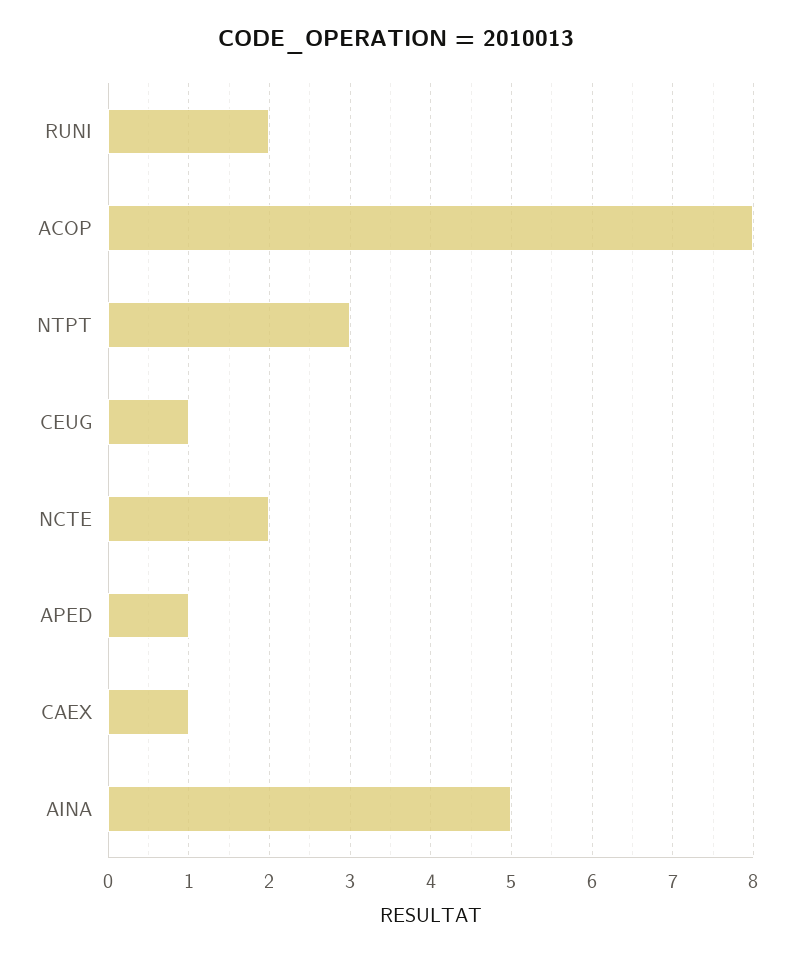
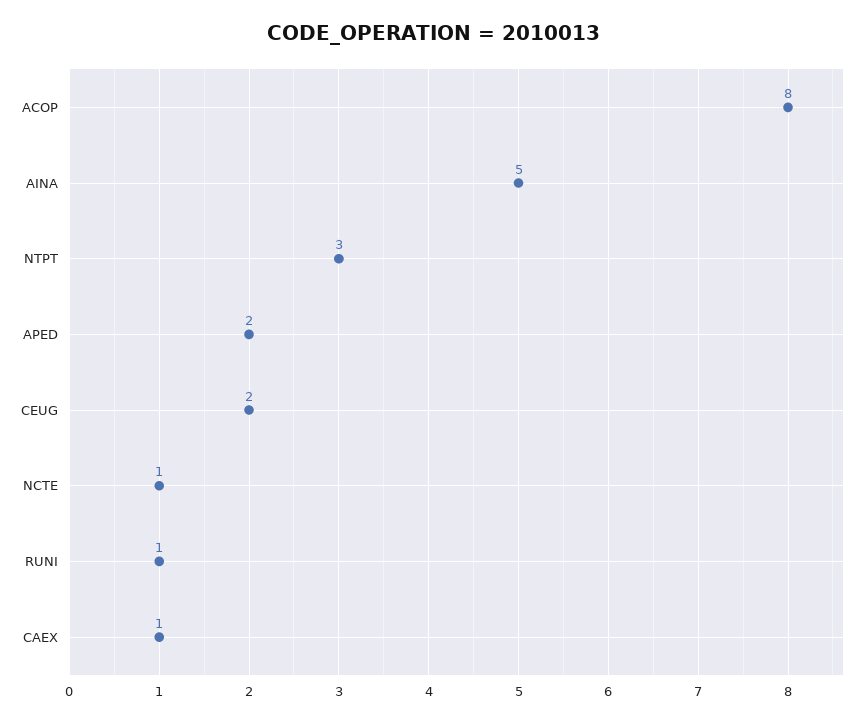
  {
-   "RUNI": 2,
+   "RUNI": 1,
    "ACOP": 8,
    "NTPT": 3,
-   "CEUG": 1,
+   "CEUG": 2,
-   "NCTE": 2,
+   "NCTE": 1,
-   "APED": 1,
+   "APED": 2,
    "CAEX": 1,
    "AINA": 5
  }

